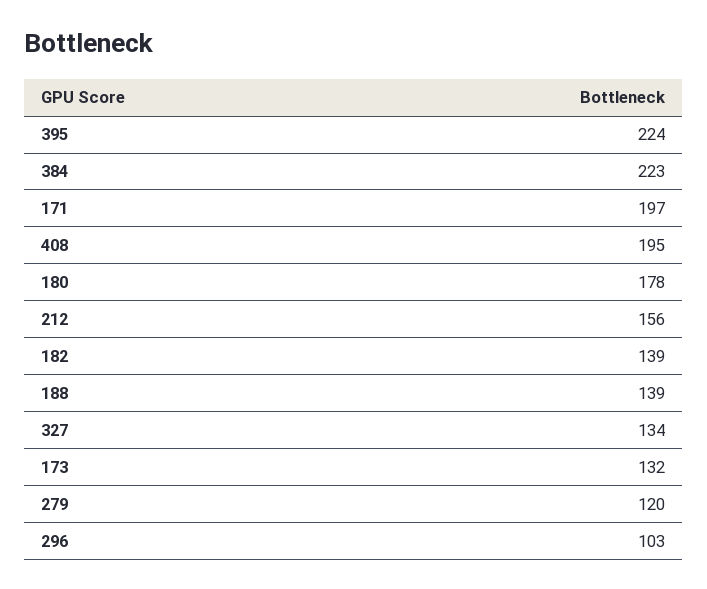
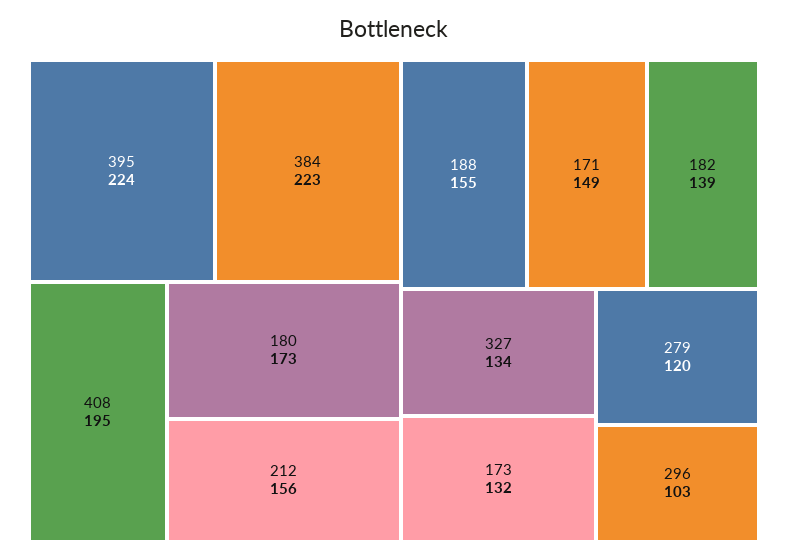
  {
    "395": 224,
    "384": 223,
-   "171": 197,
+   "171": 149,
    "408": 195,
-   "180": 178,
+   "180": 173,
    "212": 156,
    "182": 139,
-   "188": 139,
+   "188": 155,
    "327": 134,
    "173": 132,
    "279": 120,
    "296": 103
  }

